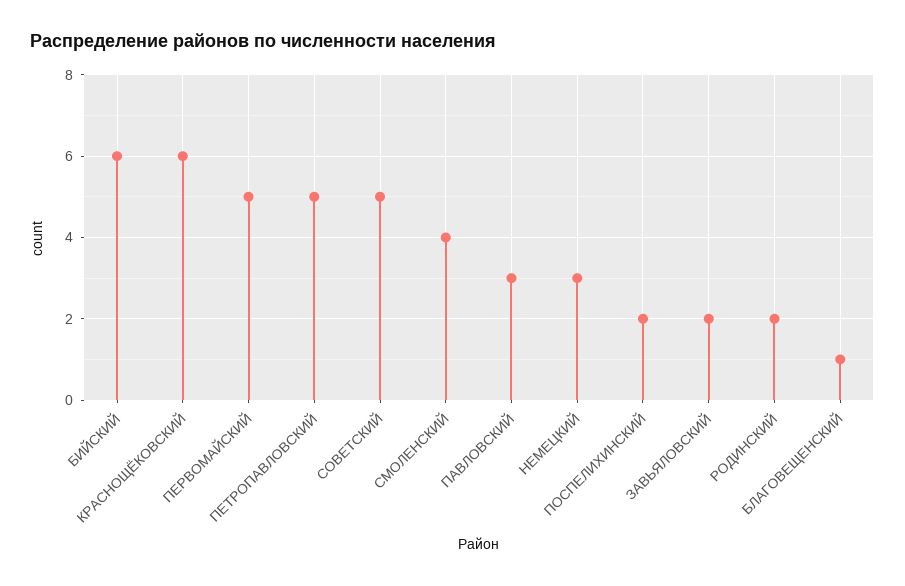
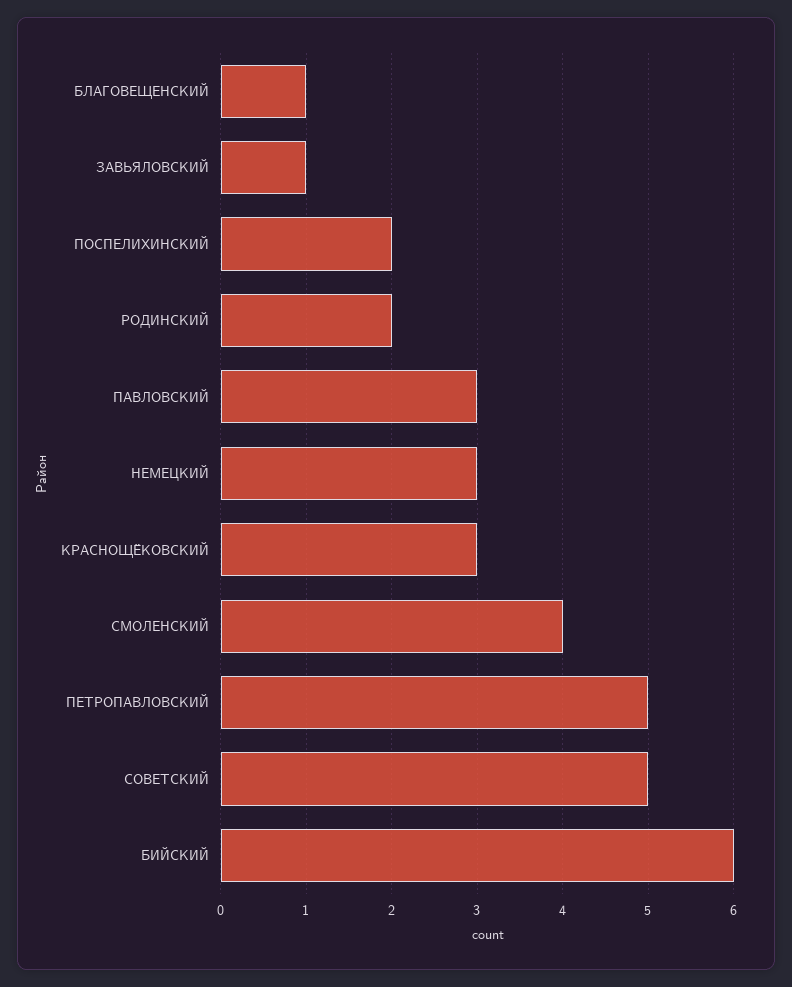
  {
    "БИЙСКИЙ": 6,
-   "КРАСНОЩЁКОВСКИЙ": 6,
+   "КРАСНОЩЁКОВСКИЙ": 3,
-   "ПЕРВОМАЙСКИЙ": 5,
    "ПЕТРОПАВЛОВСКИЙ": 5,
    "СОВЕТСКИЙ": 5,
    "СМОЛЕНСКИЙ": 4,
    "ПАВЛОВСКИЙ": 3,
    "НЕМЕЦКИЙ": 3,
    "ПОСПЕЛИХИНСКИЙ": 2,
-   "ЗАВЬЯЛОВСКИЙ": 2,
+   "ЗАВЬЯЛОВСКИЙ": 1,
    "РОДИНСКИЙ": 2,
    "БЛАГОВЕЩЕНСКИЙ": 1
  }

